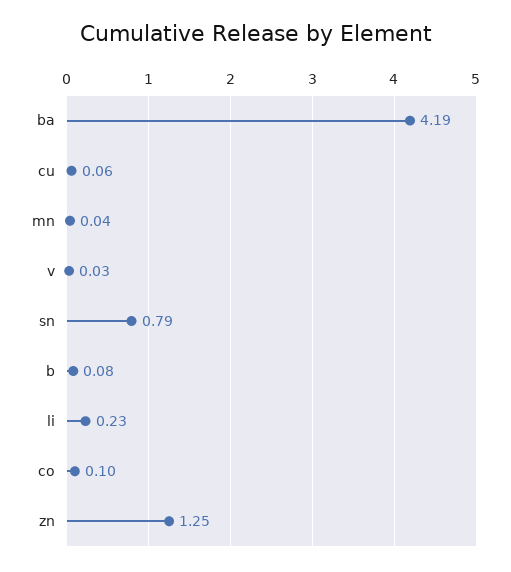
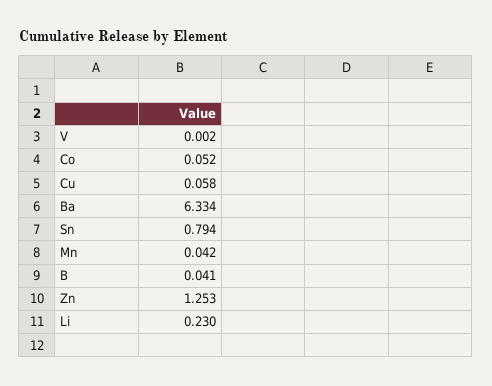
  {
-   "ba": 4.19,
+   "ba": 6.334,
    "cu": 0.058,
    "mn": 0.042,
-   "v": 0.03,
+   "v": 0.002,
    "sn": 0.794,
-   "b": 0.08,
+   "b": 0.041,
    "li": 0.23,
-   "co": 0.1,
+   "co": 0.052,
    "zn": 1.253
  }

